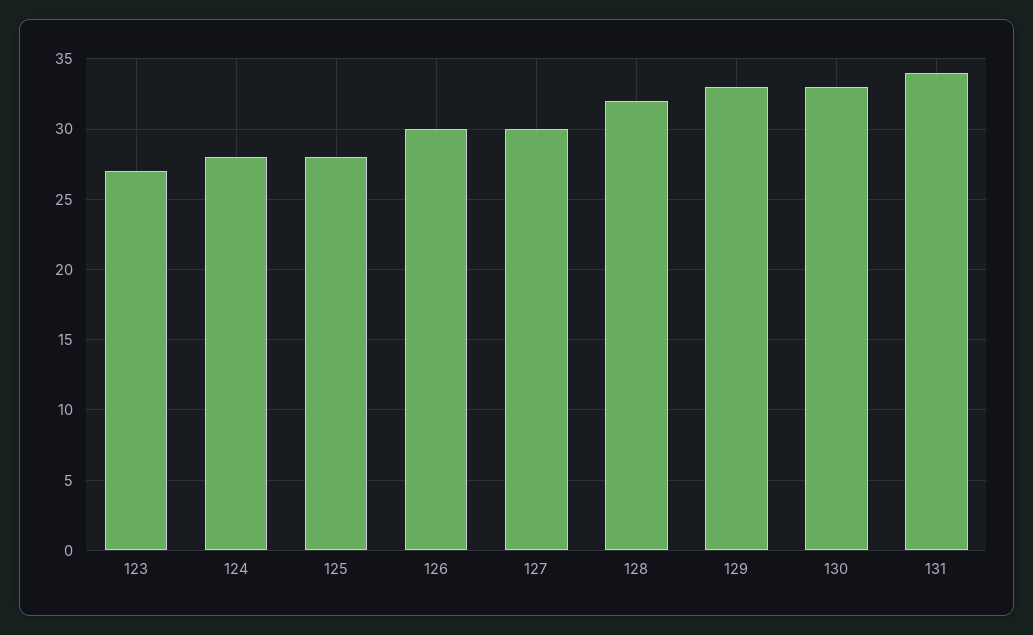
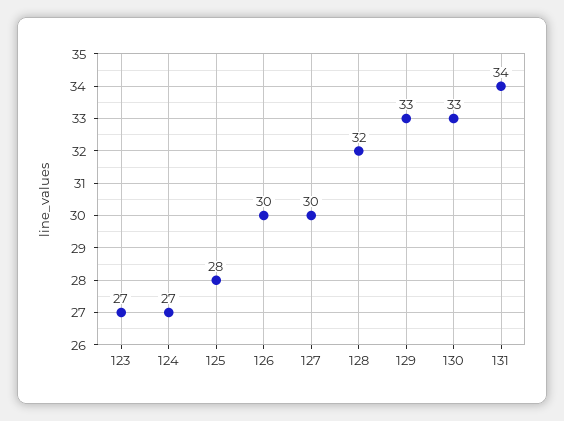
  {
    "123": 27,
-   "124": 28,
+   "124": 27,
    "125": 28,
    "126": 30,
    "127": 30,
    "128": 32,
    "129": 33,
    "130": 33,
    "131": 34
  }

